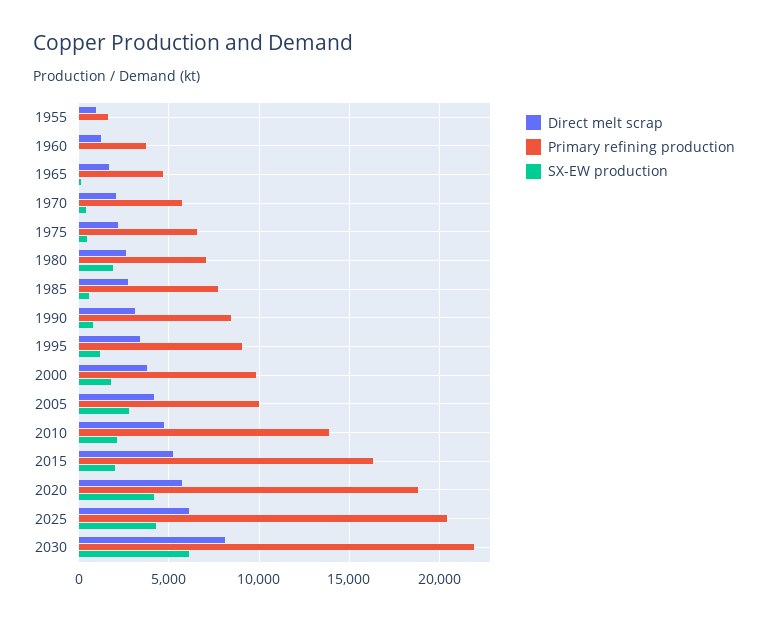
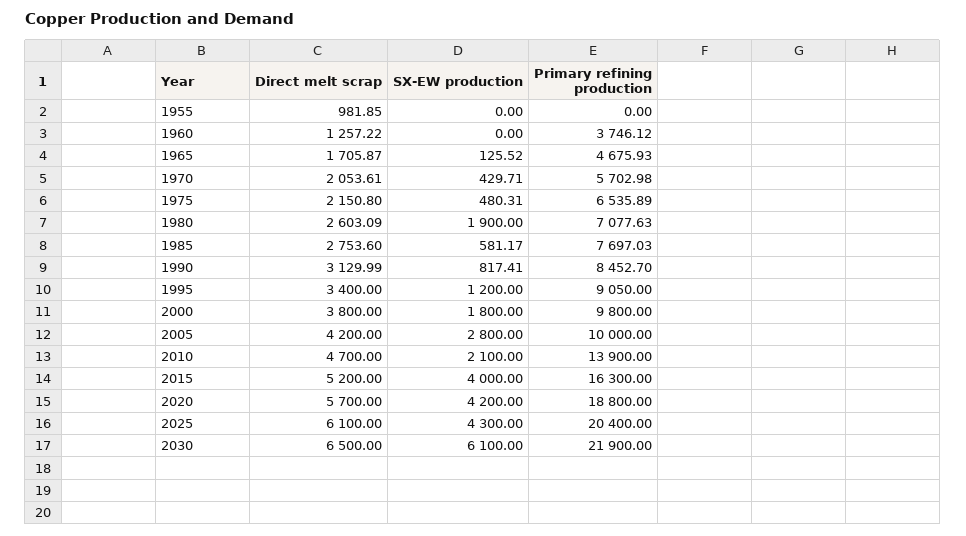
  {
    "Direct melt scrap": {
      "1955": 981.85,
      "1960": 1257.22,
      "1965": 1705.87,
      "1970": 2053.61,
      "1975": 2150.8,
      "1980": 2603.09,
      "1985": 2753.6,
      "1990": 3129.99,
      "1995": 3400,
      "2000": 3800,
      "2005": 4200,
      "2010": 4700,
      "2015": 5200,
      "2020": 5700,
      "2025": 6100,
-     "2030": 8000
+     "2030": 6500
    },
    "Primary refining production": {
-     "1955": 1500,
+     "1955": 0,
      "1960": 3746.12,
      "1965": 4675.93,
      "1970": 5702.98,
      "1975": 6535.89,
      "1980": 7077.63,
      "1985": 7697.03,
      "1990": 8452.7,
      "1995": 9050,
      "2000": 9800,
      "2005": 10000,
      "2010": 13900,
      "2015": 16300,
      "2020": 18800,
      "2025": 20400,
      "2030": 21900
    },
    "SX-EW production": {
      "1955": 0,
      "1960": 0,
      "1965": 125.52,
      "1970": 429.71,
      "1975": 480.31,
      "1980": 1900,
      "1985": 581.17,
      "1990": 817.41,
      "1995": 1200,
      "2000": 1800,
      "2005": 2800,
      "2010": 2100,
-     "2015": 2000,
+     "2015": 4000,
      "2020": 4200,
      "2025": 4300,
      "2030": 6100
    }
  }

